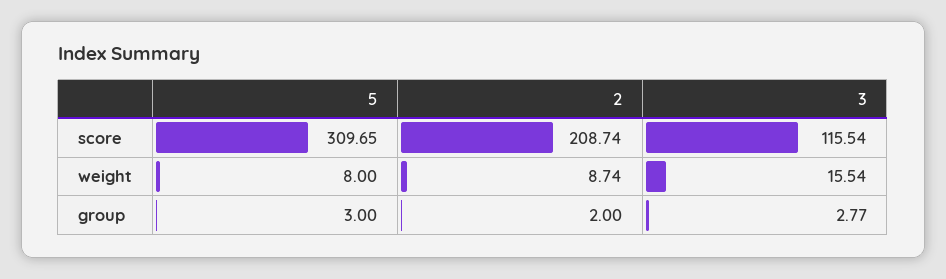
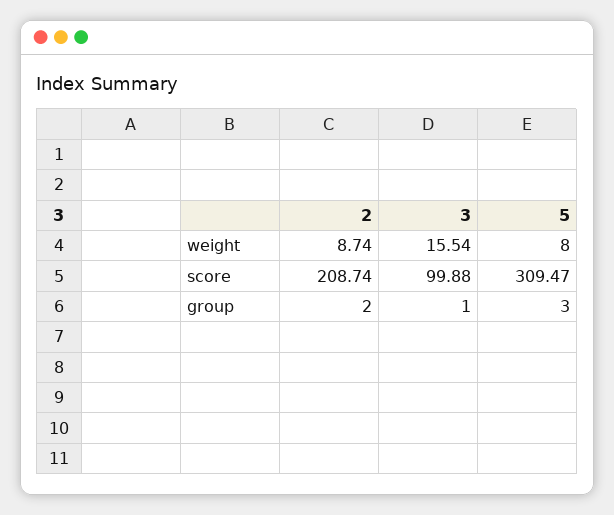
  {
    "5": {
-     "score": 309.65,
+     "score": 309.47,
      "weight": 8,
      "group": 3
    },
    "2": {
      "score": 208.74,
      "weight": 8.74,
      "group": 2
    },
    "3": {
-     "score": 115.54,
+     "score": 99.88,
      "weight": 15.54,
-     "group": 2.77
+     "group": 1
    }
  }

